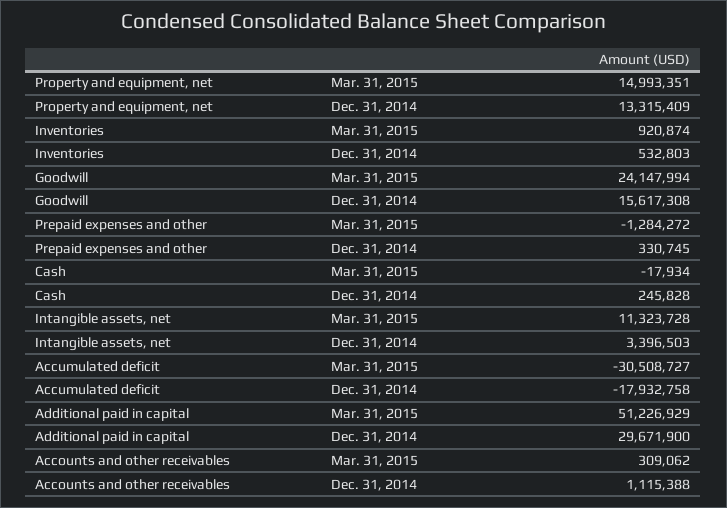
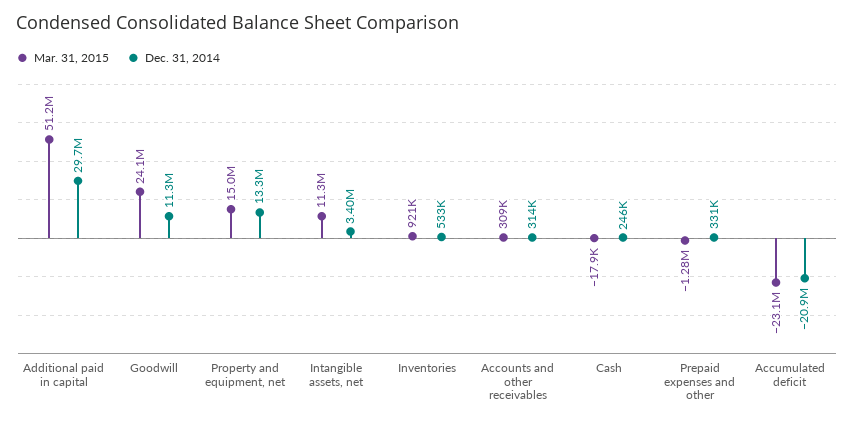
  {
    "Mar. 31, 2015": {
      "Property and equipment, net": 14993351,
      "Inventories": 920874,
      "Goodwill": 24147994,
      "Prepaid expenses and other": -1284272,
      "Cash": -17934,
      "Intangible assets, net": 11323728,
-     "Accumulated deficit": -30508727,
+     "Accumulated deficit": -23100000,
      "Additional paid in capital": 51226929,
      "Accounts and other receivables": 309062
    },
    "Dec. 31, 2014": {
      "Property and equipment, net": 13315409,
      "Inventories": 532803,
-     "Goodwill": 15617308,
+     "Goodwill": 11300000,
      "Prepaid expenses and other": 330745,
      "Cash": 245828,
      "Intangible assets, net": 3396503,
-     "Accumulated deficit": -17932758,
+     "Accumulated deficit": -20900000,
      "Additional paid in capital": 29671900,
-     "Accounts and other receivables": 1115388
+     "Accounts and other receivables": 314000
    }
  }

